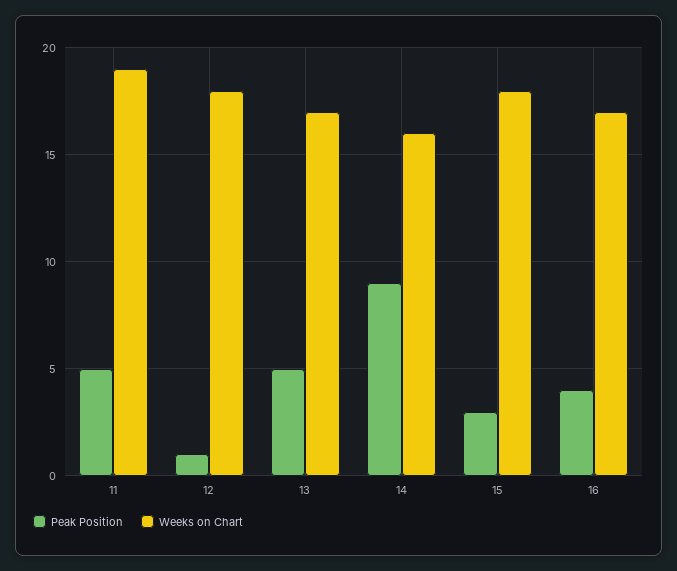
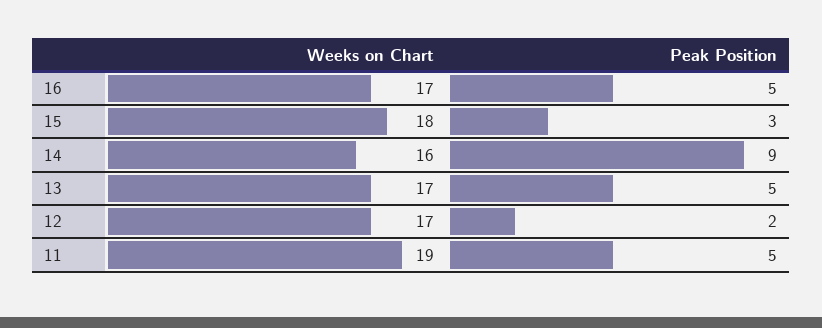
  {
    "Peak Position": {
      "11": 5,
-     "12": 1,
+     "12": 2,
      "13": 5,
      "14": 9,
      "15": 3,
-     "16": 4
+     "16": 5
    },
    "Weeks on Chart": {
      "11": 19,
-     "12": 18,
+     "12": 17,
      "13": 17,
      "14": 16,
      "15": 18,
      "16": 17
    }
  }

